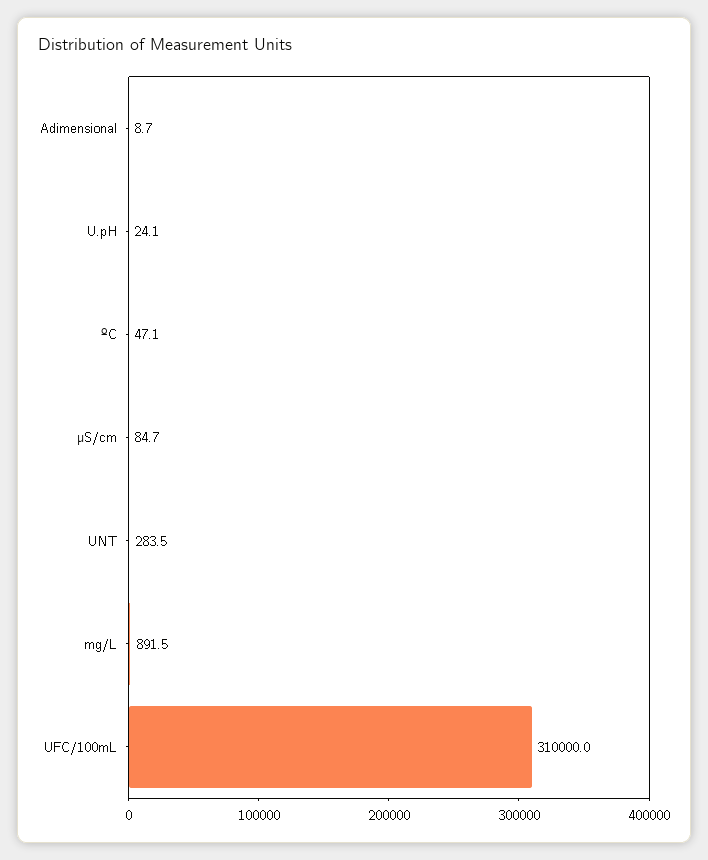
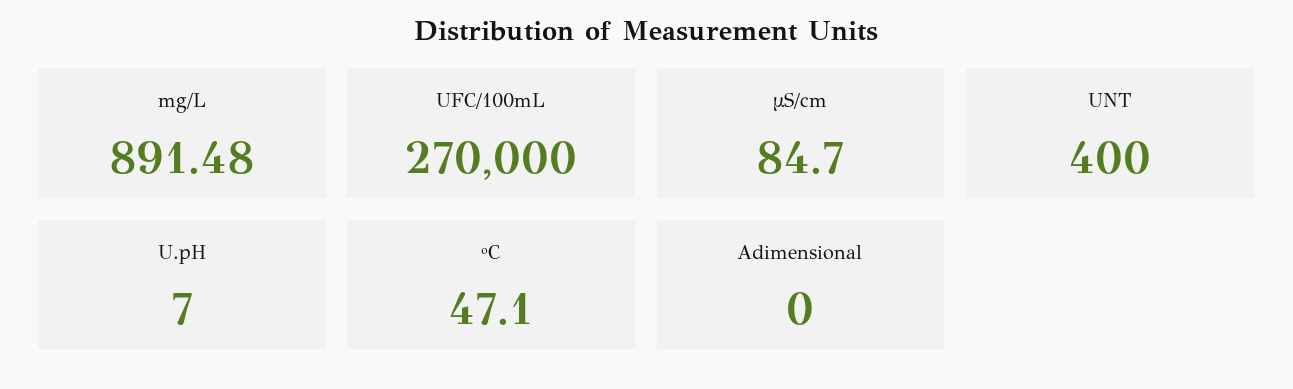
  {
-   "Adimensional": 8.7,
+   "Adimensional": 0,
-   "U.pH": 24.1,
+   "U.pH": 7,
    "ºC": 47.1,
    "µS/cm": 84.7,
-   "UNT": 283.5,
+   "UNT": 400,
    "mg/L": 891.48,
-   "UFC/100mL": 310000
+   "UFC/100mL": 270000
  }

